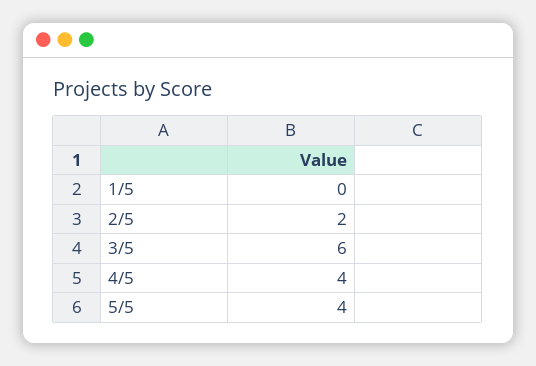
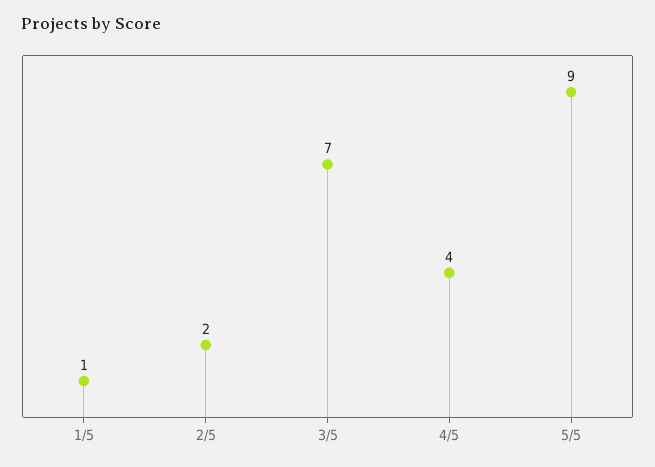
  {
-   "1/5": 0,
+   "1/5": 1,
    "2/5": 2,
-   "3/5": 6,
+   "3/5": 7,
    "4/5": 4,
-   "5/5": 4
+   "5/5": 9
  }

